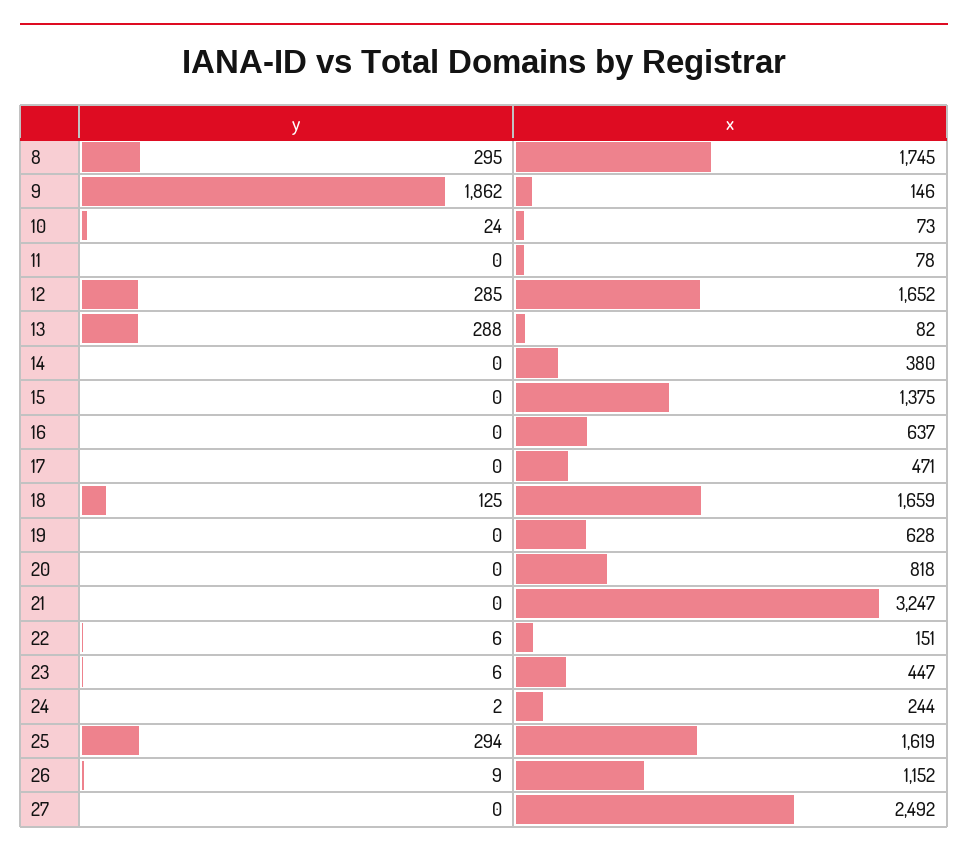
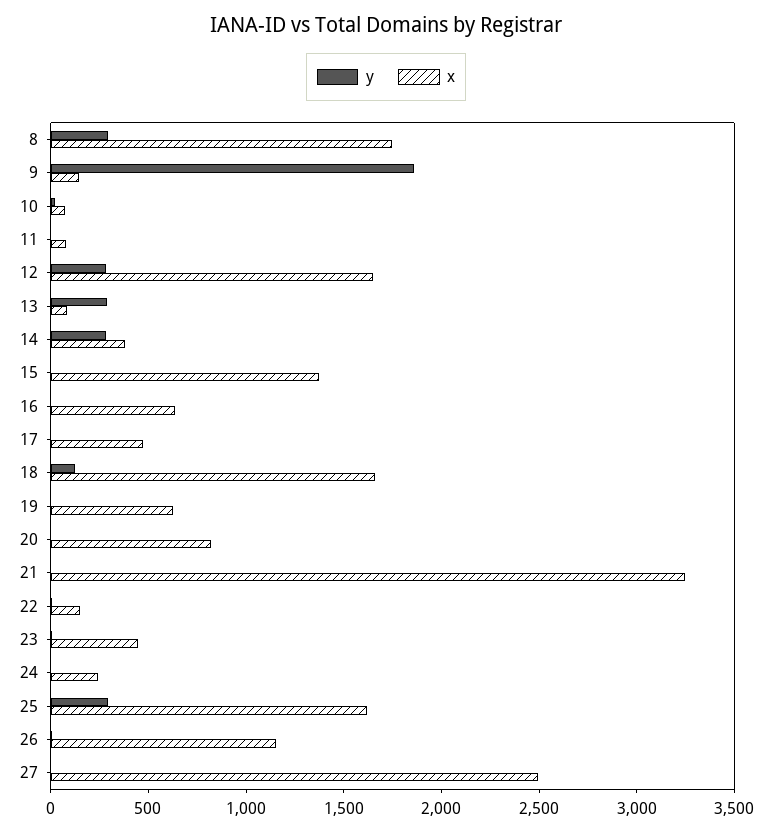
  {
    "y": {
      "8": 295,
      "9": 1862,
      "10": 24,
      "11": 0,
      "12": 285,
      "13": 288,
-     "14": 0,
+     "14": 300,
      "15": 0,
      "16": 0,
      "17": 0,
      "18": 125,
      "19": 0,
      "20": 0,
      "21": 0,
      "22": 6,
      "23": 6,
      "24": 2,
      "25": 294,
      "26": 9,
      "27": 0
    },
    "x": {
      "8": 1745,
      "9": 146,
      "10": 73,
      "11": 78,
      "12": 1652,
      "13": 82,
      "14": 380,
      "15": 1375,
      "16": 637,
      "17": 471,
      "18": 1659,
      "19": 628,
      "20": 818,
      "21": 3247,
      "22": 151,
      "23": 447,
      "24": 244,
      "25": 1619,
      "26": 1152,
      "27": 2492
    }
  }

